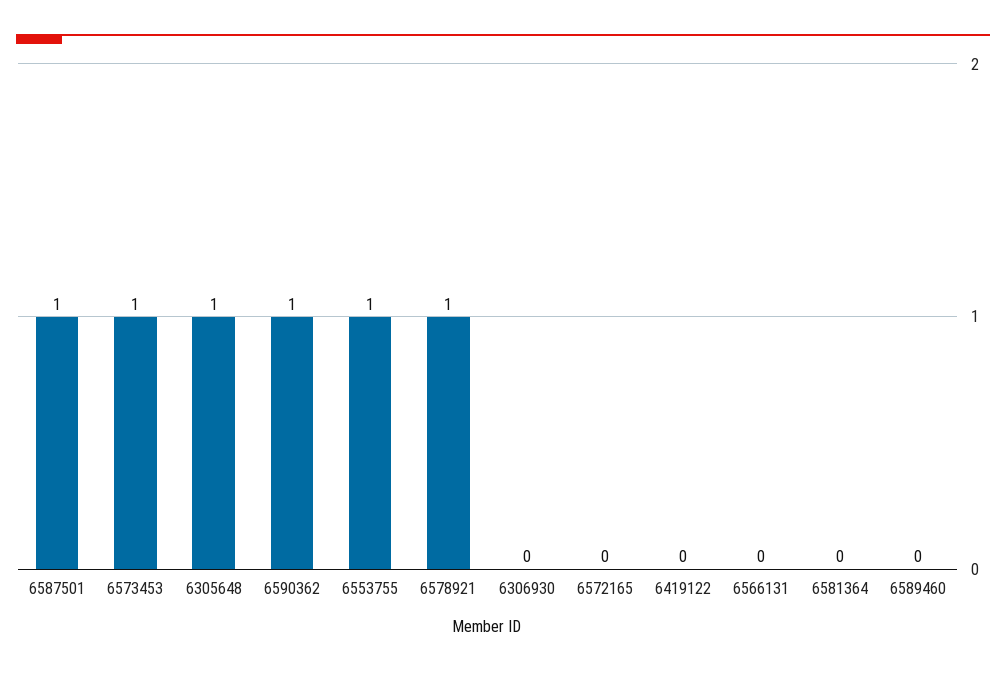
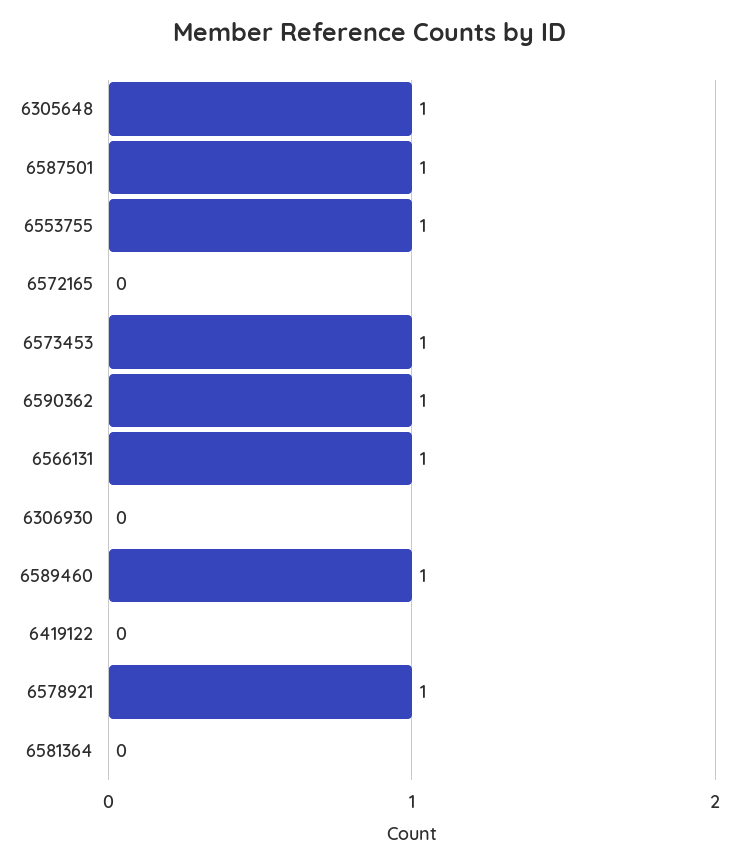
  {
    "6587501": 1,
    "6573453": 1,
    "6305648": 1,
    "6590362": 1,
    "6553755": 1,
    "6578921": 1,
    "6306930": 0,
    "6572165": 0,
    "6419122": 0,
-   "6566131": 0,
+   "6566131": 1,
    "6581364": 0,
-   "6589460": 0
+   "6589460": 1
  }

